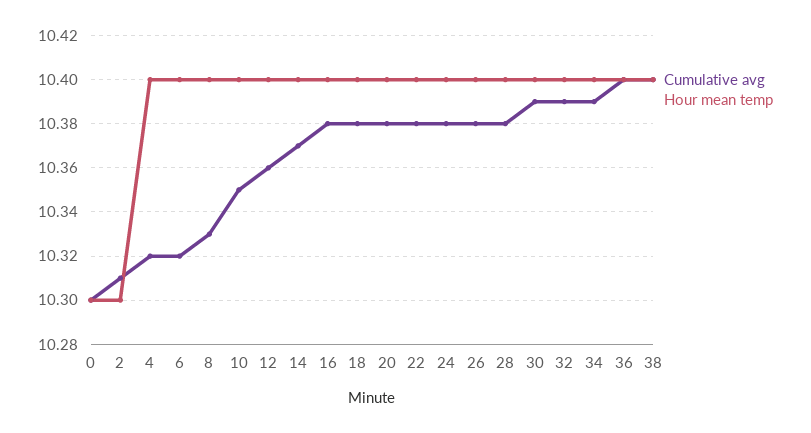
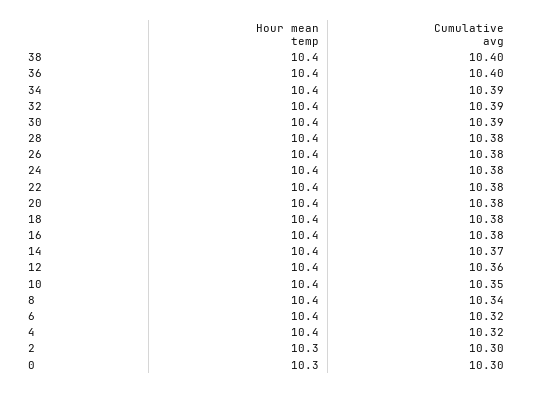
  {
    "Cumulative avg": {
      "0": 10.3,
-     "2": 10.31,
+     "2": 10.3,
      "4": 10.32,
      "6": 10.32,
-     "8": 10.33,
+     "8": 10.34,
      "10": 10.35,
      "12": 10.36,
      "14": 10.37,
      "16": 10.38,
      "18": 10.38,
      "20": 10.38,
      "22": 10.38,
      "24": 10.38,
      "26": 10.38,
      "28": 10.38,
      "30": 10.39,
      "32": 10.39,
      "34": 10.39,
      "36": 10.4,
      "38": 10.4
    },
    "Hour mean temp": {
      "0": 10.3,
      "2": 10.3,
      "4": 10.4,
      "6": 10.4,
      "8": 10.4,
      "10": 10.4,
      "12": 10.4,
      "14": 10.4,
      "16": 10.4,
      "18": 10.4,
      "20": 10.4,
      "22": 10.4,
      "24": 10.4,
      "26": 10.4,
      "28": 10.4,
      "30": 10.4,
      "32": 10.4,
      "34": 10.4,
      "36": 10.4,
      "38": 10.4
    }
  }

